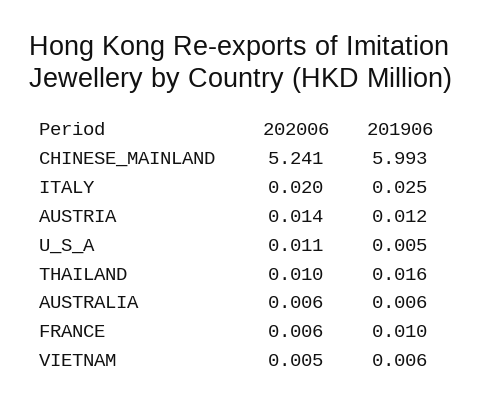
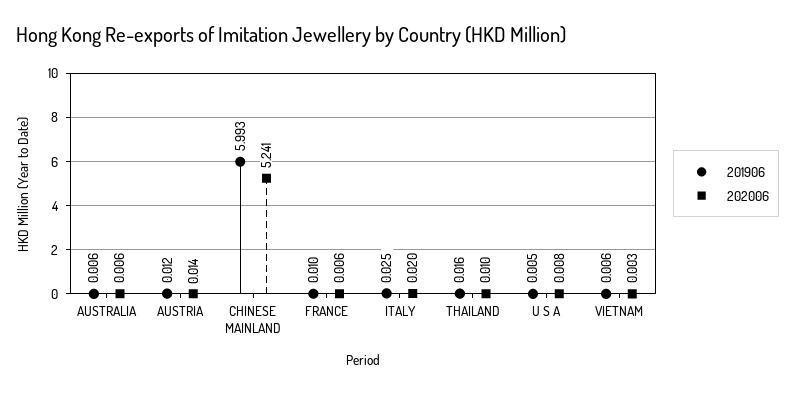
  {
    "202006": {
      "CHINESE_MAINLAND": 5.241,
      "ITALY": 0.02,
      "AUSTRIA": 0.014,
-     "U_S_A": 0.011,
+     "U_S_A": 0.008,
      "THAILAND": 0.01,
      "AUSTRALIA": 0.006,
      "FRANCE": 0.006,
-     "VIETNAM": 0.005
+     "VIETNAM": 0.003
    },
    "201906": {
      "CHINESE_MAINLAND": 5.993,
      "ITALY": 0.025,
      "AUSTRIA": 0.012,
      "U_S_A": 0.005,
      "THAILAND": 0.016,
      "AUSTRALIA": 0.006,
      "FRANCE": 0.01,
      "VIETNAM": 0.006
    }
  }

